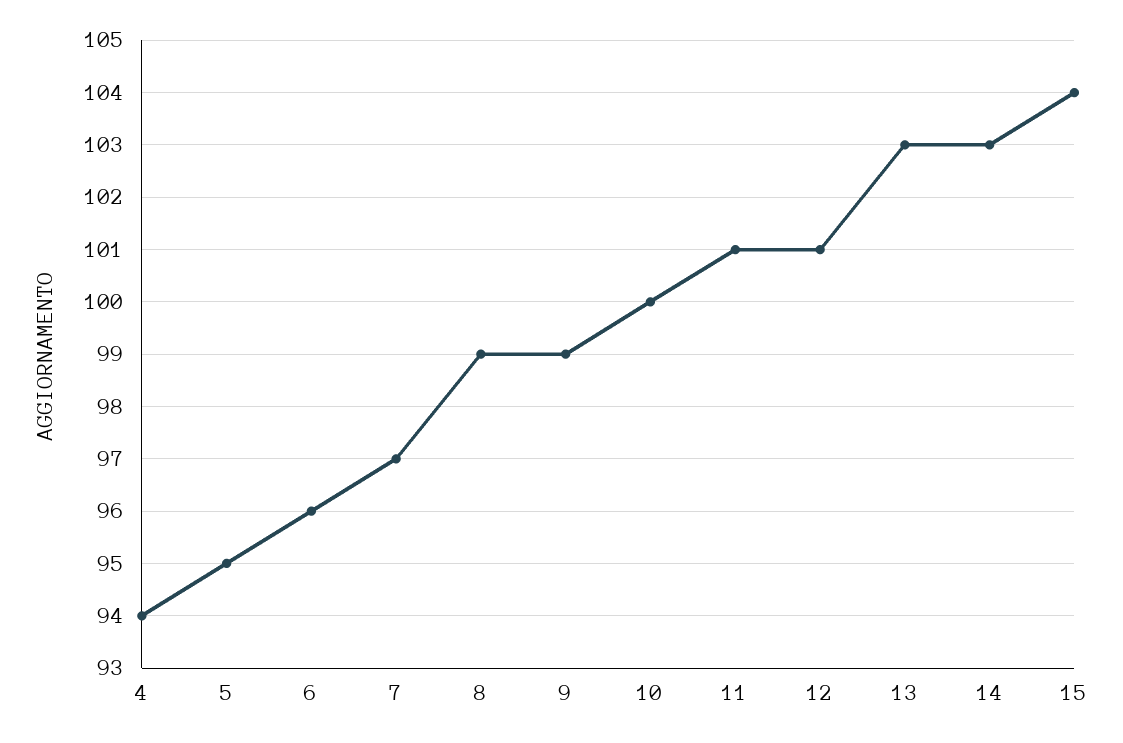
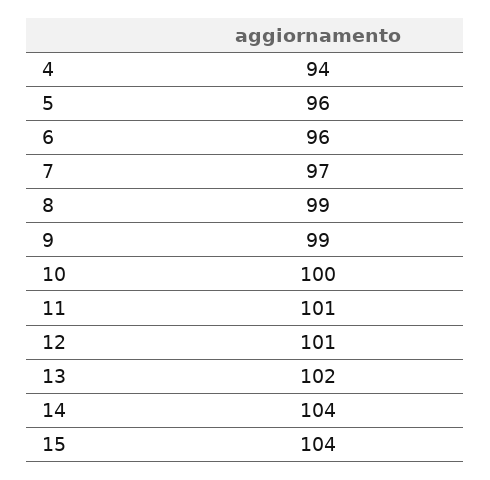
  {
    "4": 94,
-   "5": 95,
+   "5": 96,
    "6": 96,
    "7": 97,
    "8": 99,
    "9": 99,
    "10": 100,
    "11": 101,
    "12": 101,
-   "13": 103,
+   "13": 102,
-   "14": 103,
+   "14": 104,
    "15": 104
  }

